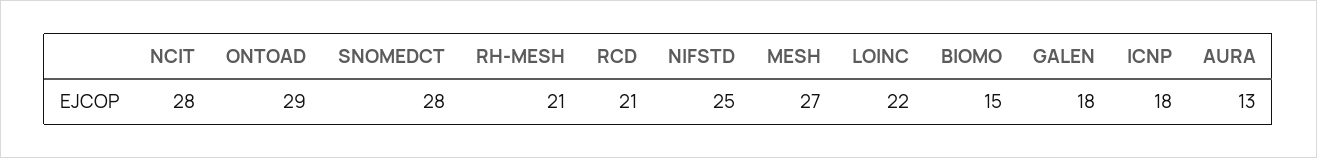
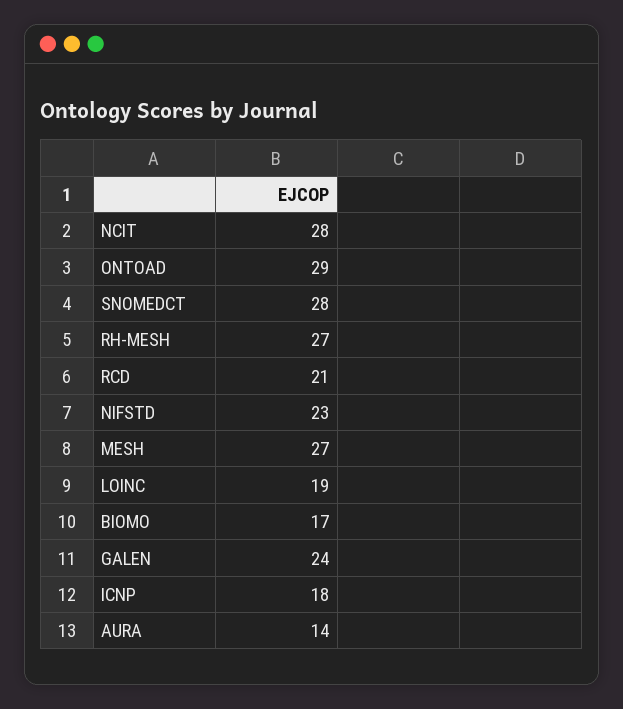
  {
    "NCIT": 28,
    "ONTOAD": 29,
    "SNOMEDCT": 28,
-   "RH-MESH": 21,
+   "RH-MESH": 27,
    "RCD": 21,
-   "NIFSTD": 25,
+   "NIFSTD": 23,
    "MESH": 27,
-   "LOINC": 22,
+   "LOINC": 19,
-   "BIOMO": 15,
+   "BIOMO": 17,
-   "GALEN": 18,
+   "GALEN": 24,
    "ICNP": 18,
-   "AURA": 13
+   "AURA": 14
  }

